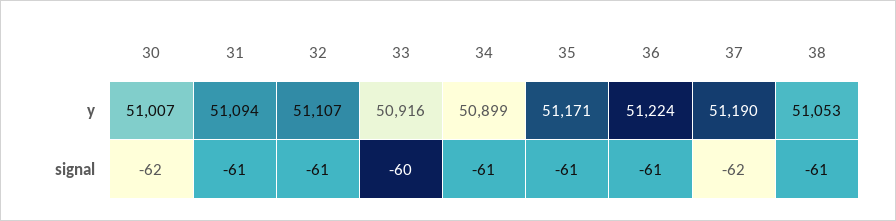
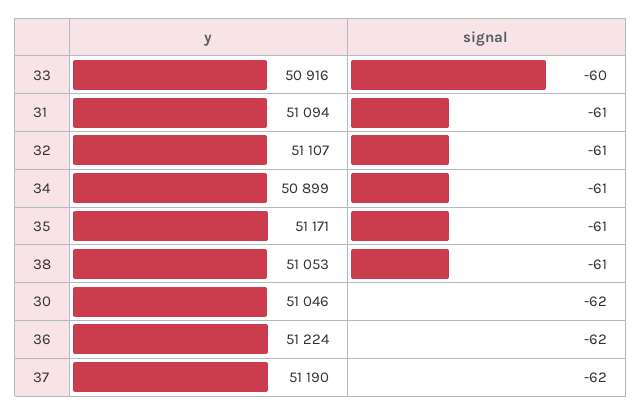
  {
    "30": {
-     "y": 51007,
+     "y": 51046,
      "signal": -62
    },
    "31": {
      "y": 51094,
      "signal": -61
    },
    "32": {
      "y": 51107,
      "signal": -61
    },
    "33": {
      "y": 50916,
      "signal": -60
    },
    "34": {
      "y": 50899,
      "signal": -61
    },
    "35": {
      "y": 51171,
      "signal": -61
    },
    "36": {
      "y": 51224,
-     "signal": -61
+     "signal": -62
    },
    "37": {
      "y": 51190,
      "signal": -62
    },
    "38": {
      "y": 51053,
      "signal": -61
    }
  }

